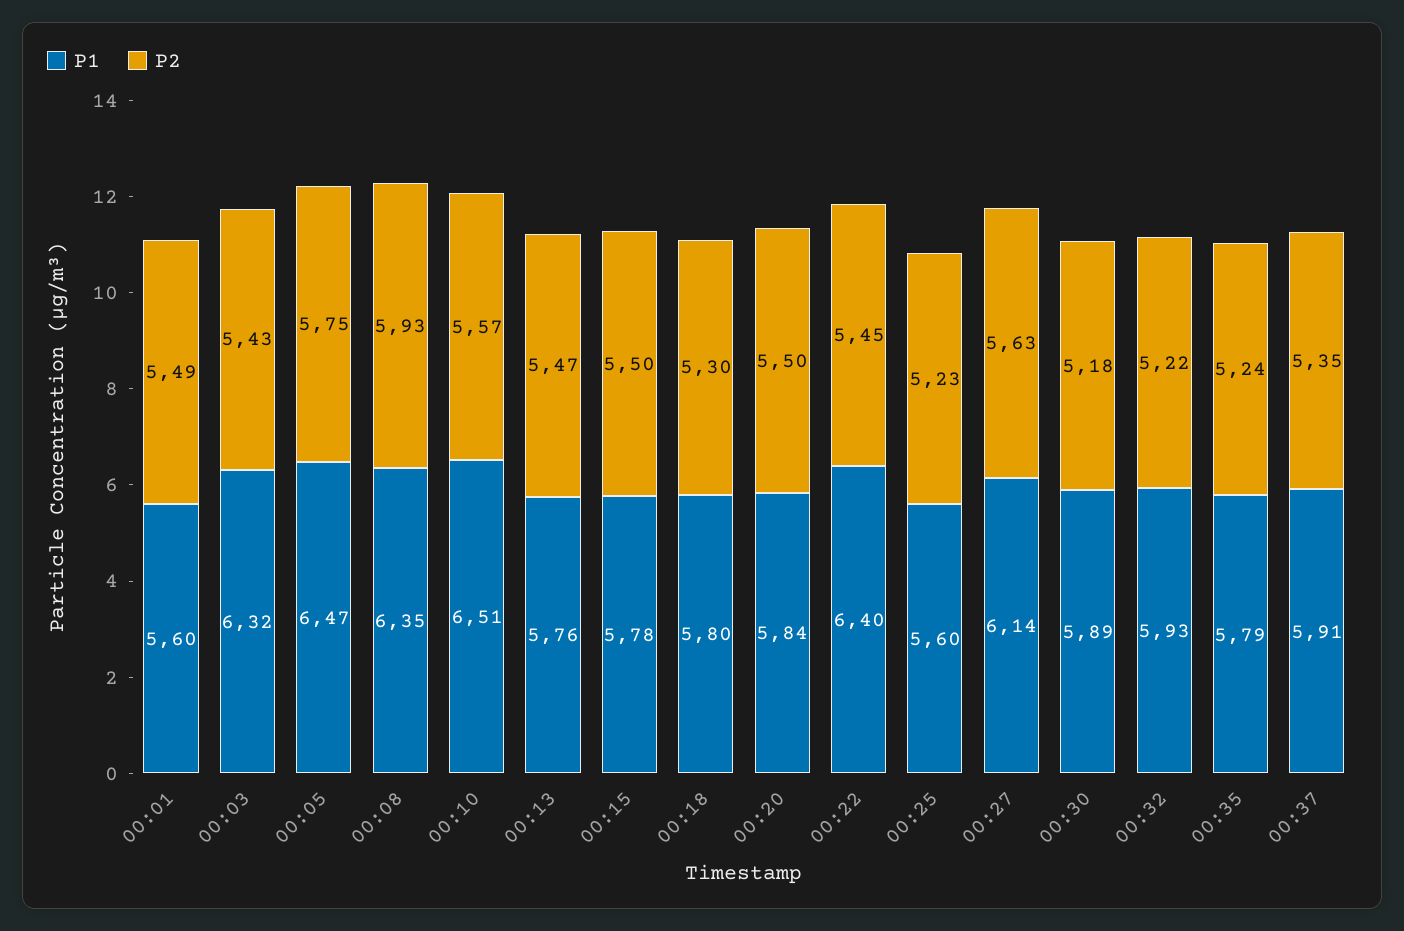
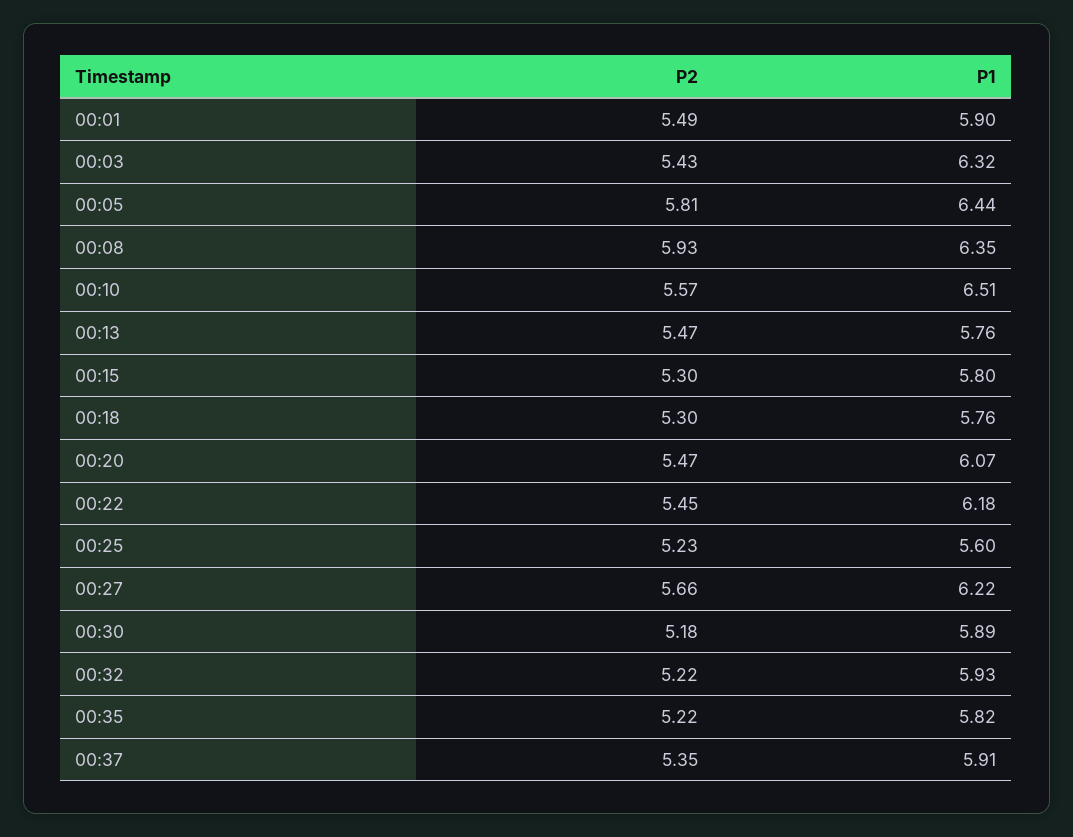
  {
    "P1": {
-     "00:01": 5.6,
+     "00:01": 5.9,
      "00:03": 6.32,
-     "00:05": 6.47,
+     "00:05": 6.44,
      "00:08": 6.35,
      "00:10": 6.51,
      "00:13": 5.76,
-     "00:15": 5.78,
+     "00:15": 5.8,
-     "00:18": 5.8,
+     "00:18": 5.76,
-     "00:20": 5.84,
+     "00:20": 6.07,
-     "00:22": 6.4,
+     "00:22": 6.18,
      "00:25": 5.6,
-     "00:27": 6.14,
+     "00:27": 6.22,
      "00:30": 5.89,
      "00:32": 5.93,
-     "00:35": 5.79,
+     "00:35": 5.82,
      "00:37": 5.91
    },
    "P2": {
      "00:01": 5.49,
      "00:03": 5.43,
-     "00:05": 5.75,
+     "00:05": 5.81,
      "00:08": 5.93,
      "00:10": 5.57,
      "00:13": 5.47,
-     "00:15": 5.5,
+     "00:15": 5.3,
      "00:18": 5.3,
-     "00:20": 5.5,
+     "00:20": 5.47,
      "00:22": 5.45,
      "00:25": 5.23,
-     "00:27": 5.63,
+     "00:27": 5.66,
      "00:30": 5.18,
      "00:32": 5.22,
-     "00:35": 5.24,
+     "00:35": 5.22,
      "00:37": 5.35
    }
  }

